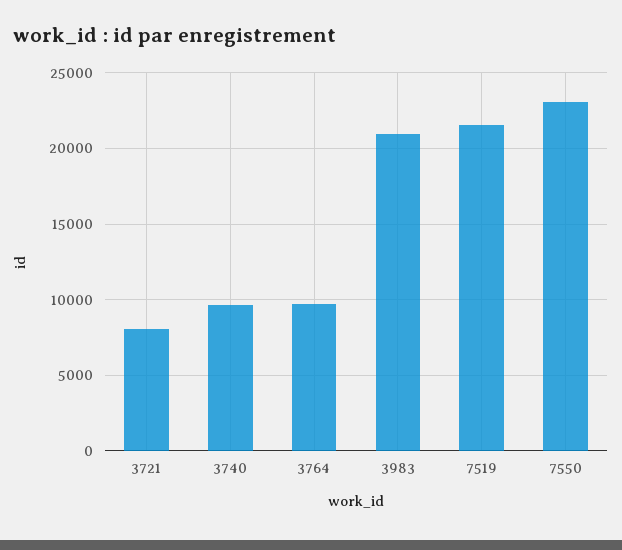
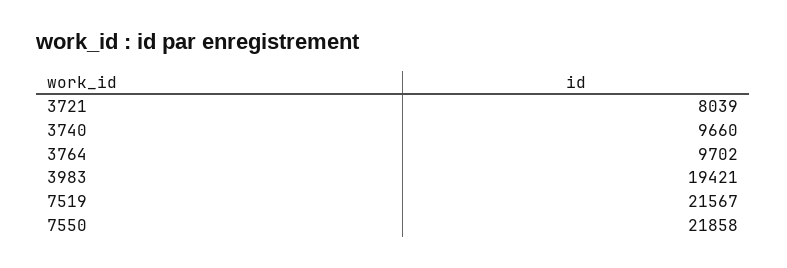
  {
    "3721": 8039,
    "3740": 9660,
    "3764": 9702,
-   "3983": 21000,
+   "3983": 19421,
    "7519": 21567,
-   "7550": 23000
+   "7550": 21858
  }

